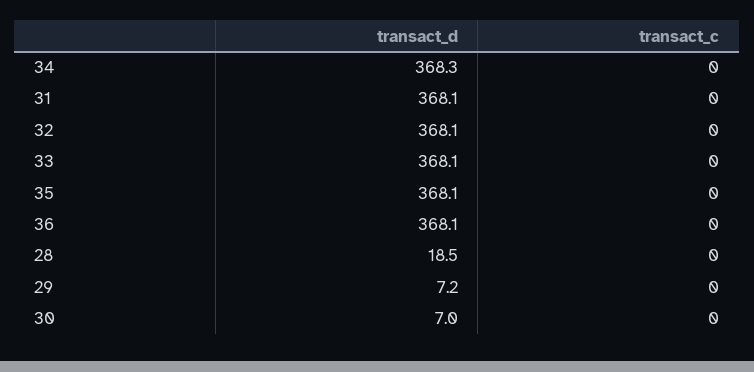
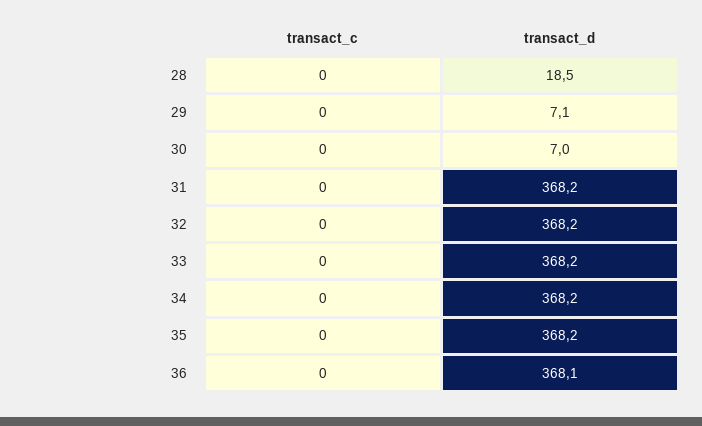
  {
    "transact_d": {
-     "34": 368.3,
+     "34": 368.2,
-     "31": 368.1,
+     "31": 368.2,
-     "32": 368.1,
+     "32": 368.2,
-     "33": 368.1,
+     "33": 368.2,
-     "35": 368.1,
+     "35": 368.2,
      "36": 368.1,
      "28": 18.5,
-     "29": 7.2,
+     "29": 7.1,
      "30": 7
    },
    "transact_c": {
      "34": 0,
      "31": 0,
      "32": 0,
      "33": 0,
      "35": 0,
      "36": 0,
      "28": 0,
      "29": 0,
      "30": 0
    }
  }

